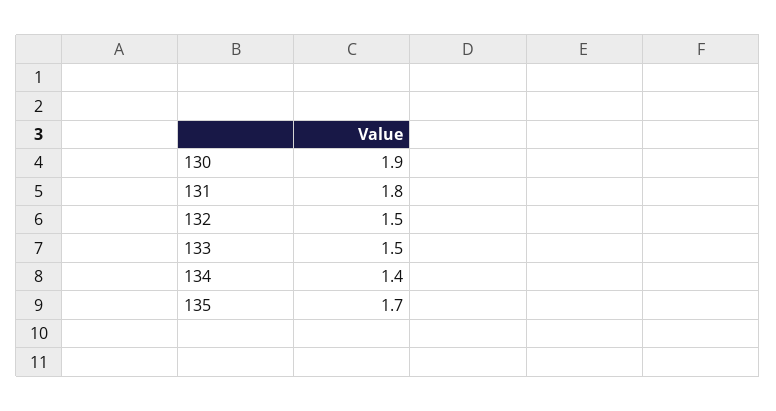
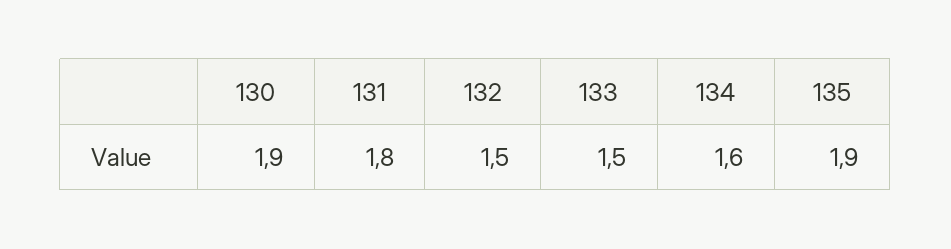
  {
    "130": 1.9,
    "131": 1.8,
    "132": 1.5,
    "133": 1.5,
-   "134": 1.4,
+   "134": 1.6,
-   "135": 1.7
+   "135": 1.9
  }

